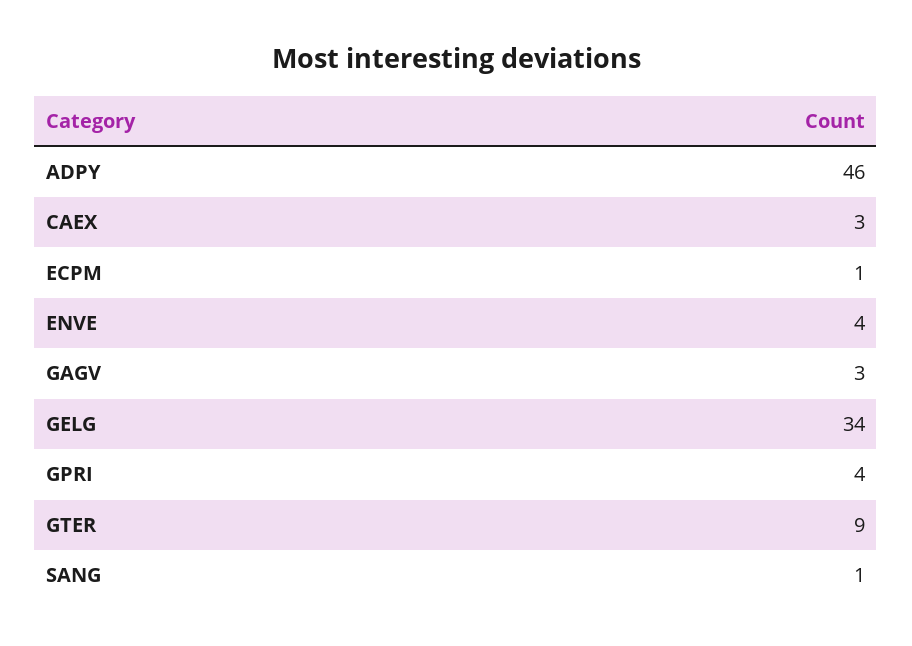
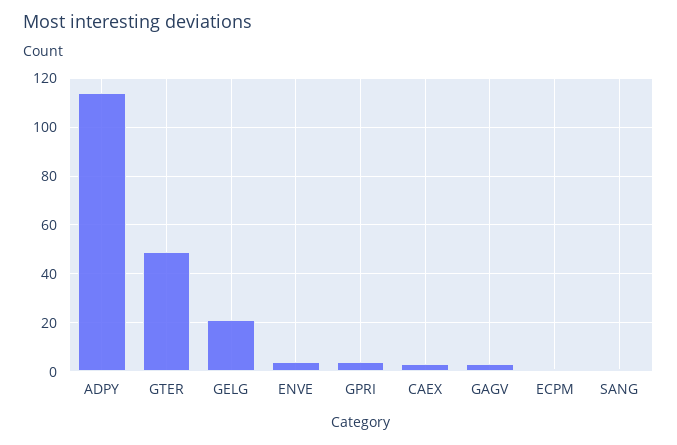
  {
-   "ADPY": 46,
+   "ADPY": 115,
    "CAEX": 3,
    "ECPM": 1,
    "ENVE": 4,
    "GAGV": 3,
-   "GELG": 34,
+   "GELG": 20,
    "GPRI": 4,
-   "GTER": 9,
+   "GTER": 50,
    "SANG": 1
  }

